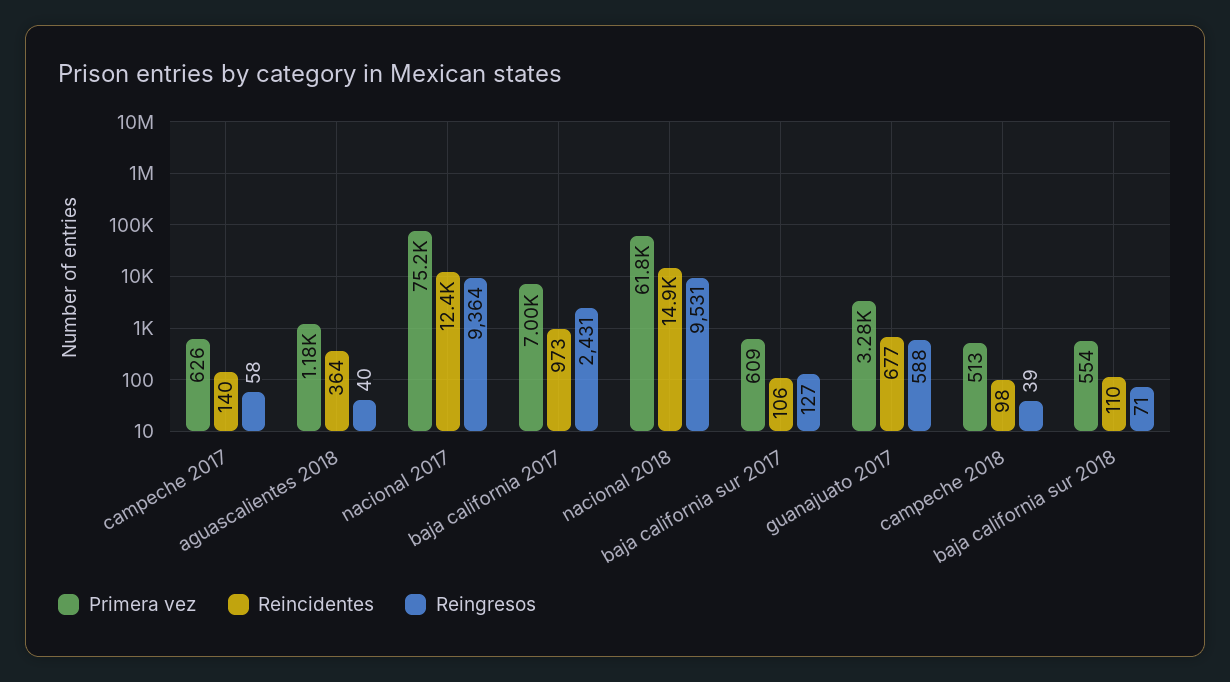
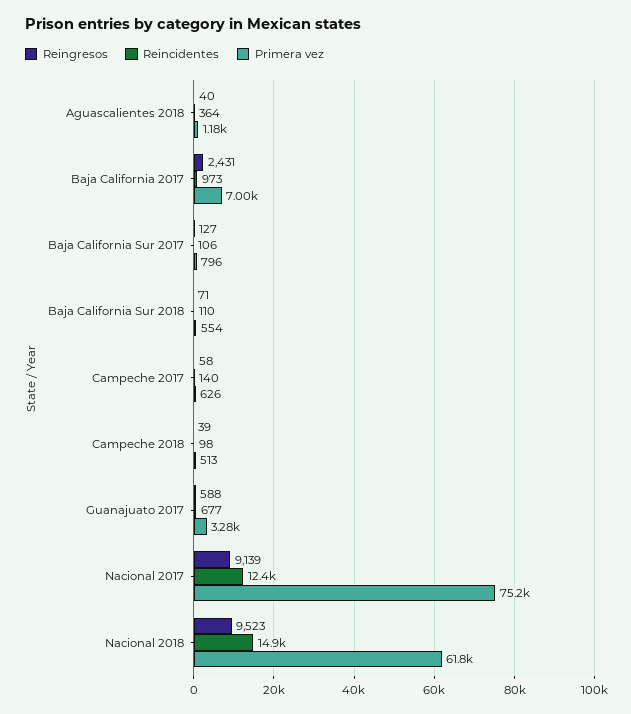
  {
    "Primera vez": {
      "campeche 2017": 626,
      "aguascalientes 2018": 1180,
      "nacional 2017": 75200,
      "baja california 2017": 7000,
      "nacional 2018": 61800,
-     "baja california sur 2017": 609,
+     "baja california sur 2017": 796,
      "guanajuato 2017": 3280,
      "campeche 2018": 513,
      "baja california sur 2018": 554
    },
    "Reincidentes": {
      "campeche 2017": 140,
      "aguascalientes 2018": 364,
      "nacional 2017": 12400,
      "baja california 2017": 973,
      "nacional 2018": 14900,
      "baja california sur 2017": 106,
      "guanajuato 2017": 677,
      "campeche 2018": 98,
      "baja california sur 2018": 110
    },
    "Reingresos": {
      "campeche 2017": 58,
      "aguascalientes 2018": 40,
-     "nacional 2017": 9364,
+     "nacional 2017": 9139,
      "baja california 2017": 2431,
-     "nacional 2018": 9531,
+     "nacional 2018": 9523,
      "baja california sur 2017": 127,
      "guanajuato 2017": 588,
      "campeche 2018": 39,
      "baja california sur 2018": 71
    }
  }

